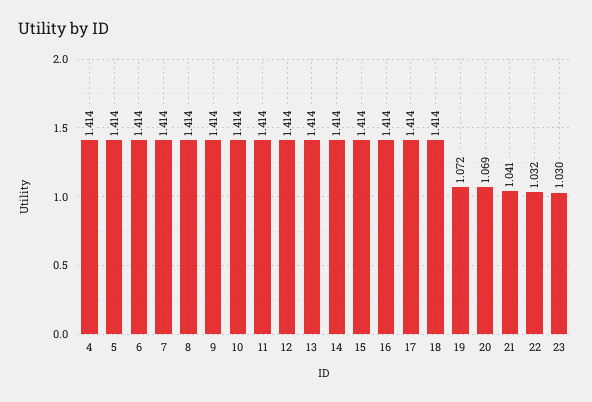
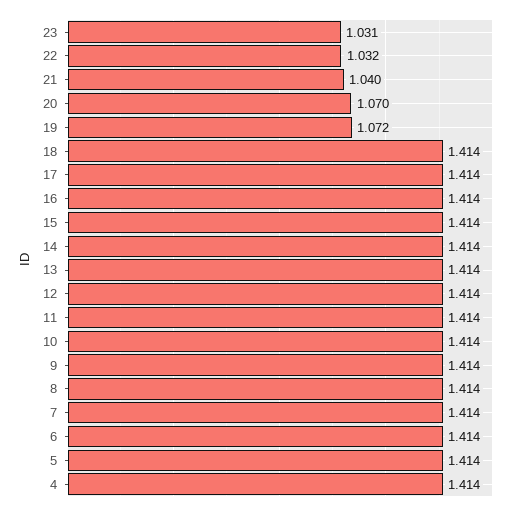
  {
    "4": 1.414,
    "5": 1.414,
    "6": 1.414,
    "7": 1.414,
    "8": 1.414,
    "9": 1.414,
    "10": 1.414,
    "11": 1.414,
    "12": 1.414,
    "13": 1.414,
    "14": 1.414,
    "15": 1.414,
    "16": 1.414,
    "17": 1.414,
    "18": 1.414,
    "19": 1.072,
-   "20": 1.069,
+   "20": 1.07,
-   "21": 1.041,
+   "21": 1.04,
    "22": 1.032,
-   "23": 1.03
+   "23": 1.031
  }

